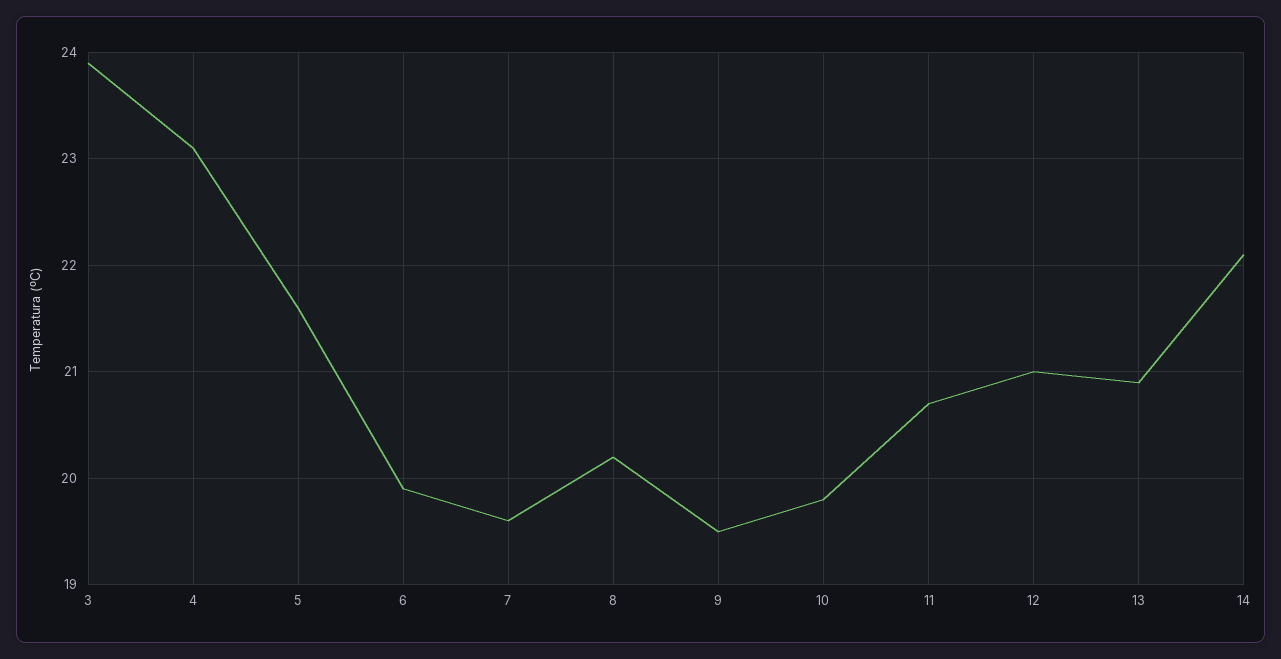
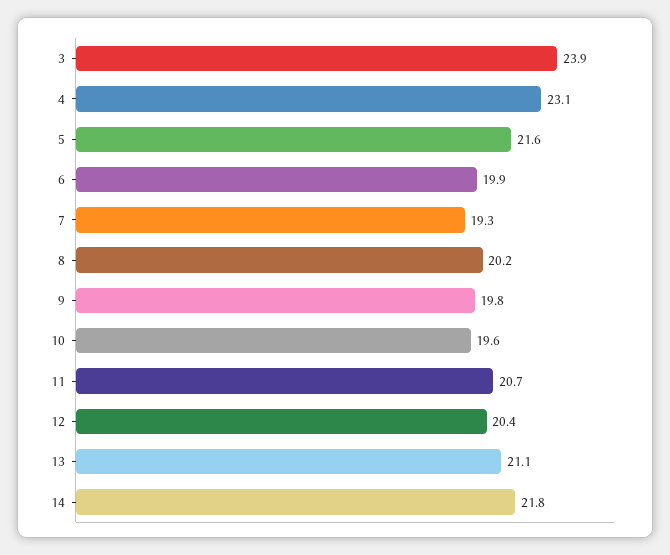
  {
    "3": 23.9,
    "4": 23.1,
    "5": 21.6,
    "6": 19.9,
-   "7": 19.6,
+   "7": 19.3,
    "8": 20.2,
-   "9": 19.5,
+   "9": 19.8,
-   "10": 19.8,
+   "10": 19.6,
    "11": 20.7,
-   "12": 21,
+   "12": 20.4,
-   "13": 20.9,
+   "13": 21.1,
-   "14": 22.1
+   "14": 21.8
  }

